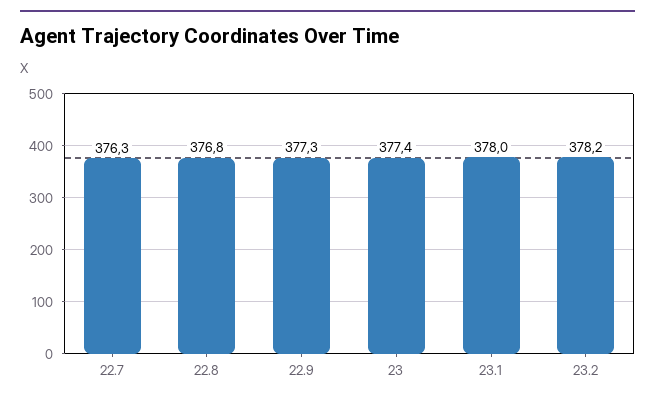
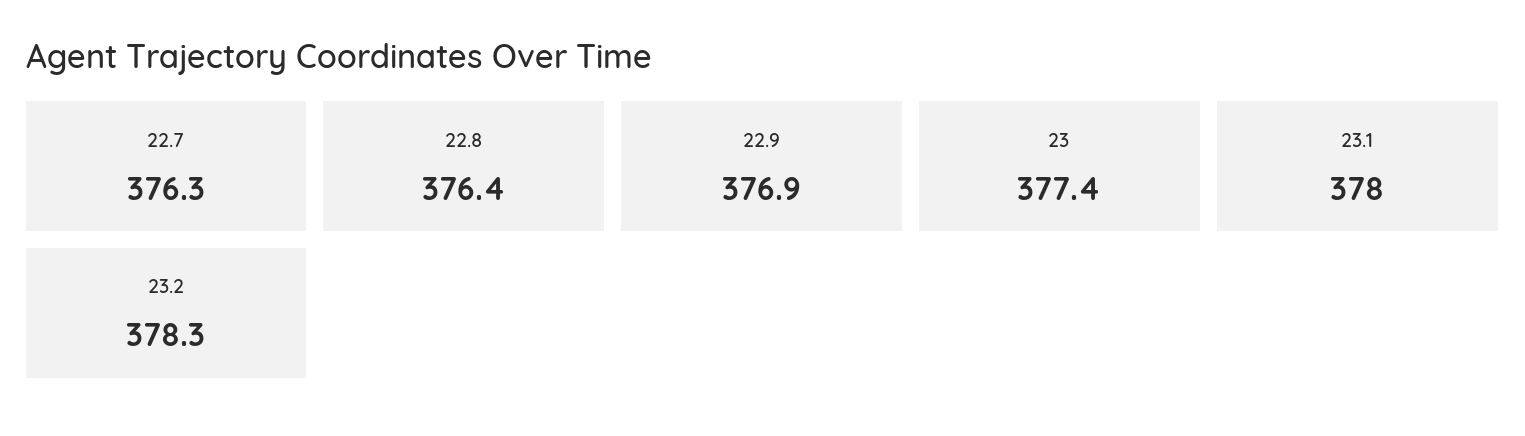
  {
    "22.7": 376.3,
-   "22.8": 376.8,
+   "22.8": 376.4,
-   "22.9": 377.3,
+   "22.9": 376.9,
    "23": 377.4,
    "23.1": 378,
-   "23.2": 378.2
+   "23.2": 378.3
  }

